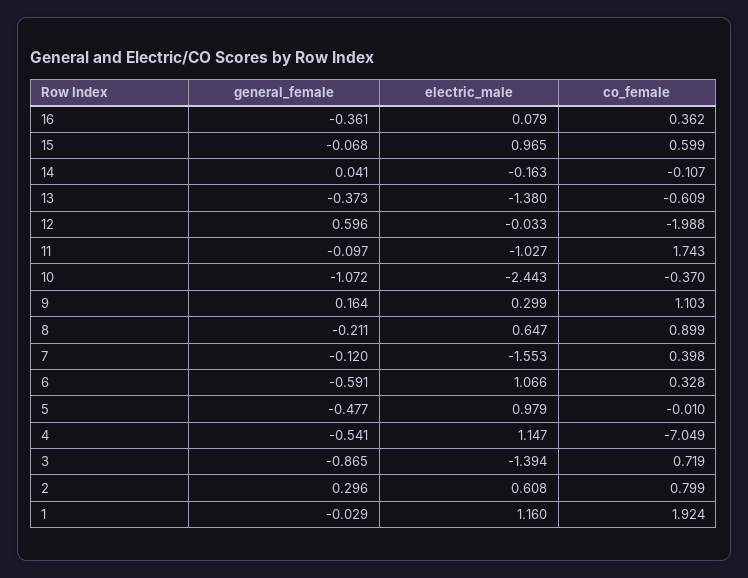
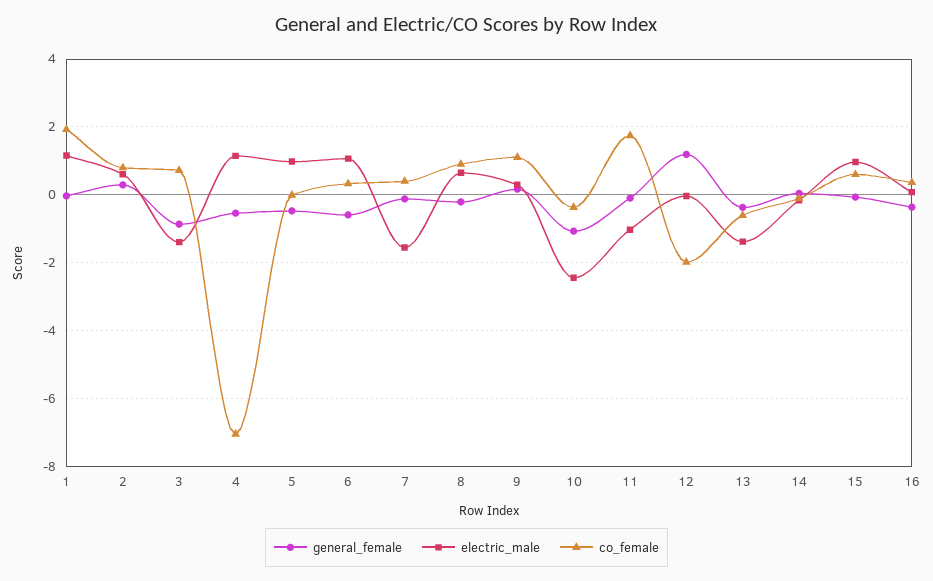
  {
    "general_female": {
      "16": -0.361,
      "15": -0.068,
      "14": 0.041,
      "13": -0.373,
-     "12": 0.596,
+     "12": 1.2,
      "11": -0.097,
      "10": -1.072,
      "9": 0.164,
      "8": -0.211,
      "7": -0.12,
      "6": -0.591,
      "5": -0.477,
      "4": -0.541,
      "3": -0.865,
      "2": 0.296,
      "1": -0.029
    },
    "electric_male": {
      "16": 0.079,
      "15": 0.965,
      "14": -0.163,
      "13": -1.38,
      "12": -0.033,
      "11": -1.027,
      "10": -2.443,
      "9": 0.299,
      "8": 0.647,
      "7": -1.553,
      "6": 1.066,
      "5": 0.979,
      "4": 1.147,
      "3": -1.394,
      "2": 0.608,
      "1": 1.16
    },
    "co_female": {
      "16": 0.362,
      "15": 0.599,
      "14": -0.107,
      "13": -0.609,
      "12": -1.988,
      "11": 1.743,
      "10": -0.37,
      "9": 1.103,
      "8": 0.899,
      "7": 0.398,
      "6": 0.328,
      "5": -0.01,
      "4": -7.049,
      "3": 0.719,
      "2": 0.799,
      "1": 1.924
    }
  }

